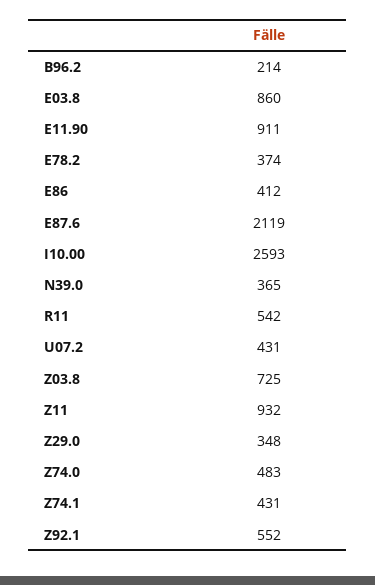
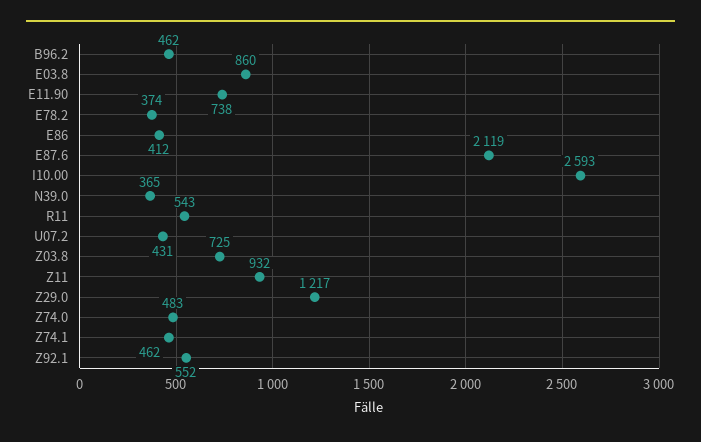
  {
-   "B96.2": 214,
+   "B96.2": 462,
    "E03.8": 860,
-   "E11.90": 911,
+   "E11.90": 738,
    "E78.2": 374,
    "E86": 412,
    "E87.6": 2119,
    "I10.00": 2593,
    "N39.0": 365,
-   "R11": 542,
+   "R11": 543,
    "U07.2": 431,
    "Z03.8": 725,
    "Z11": 932,
-   "Z29.0": 348,
+   "Z29.0": 1217,
    "Z74.0": 483,
-   "Z74.1": 431,
+   "Z74.1": 462,
    "Z92.1": 552
  }

